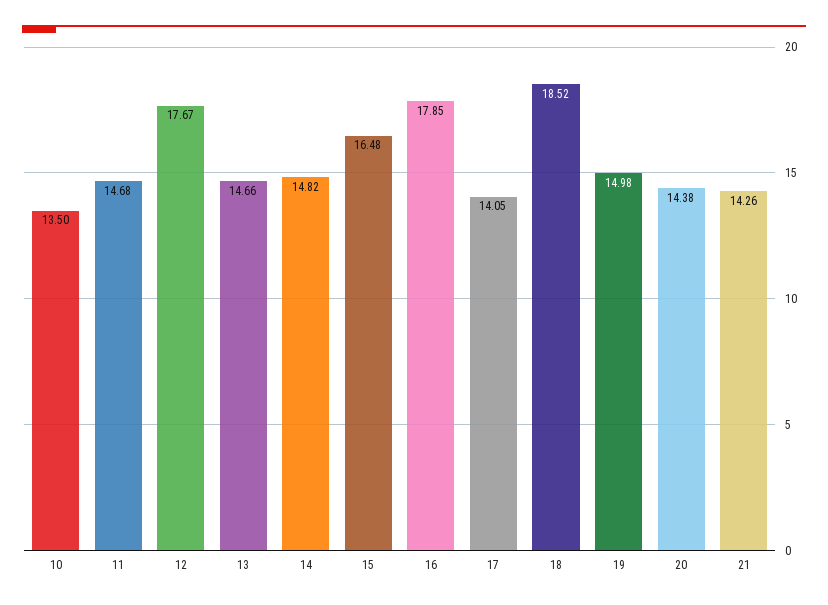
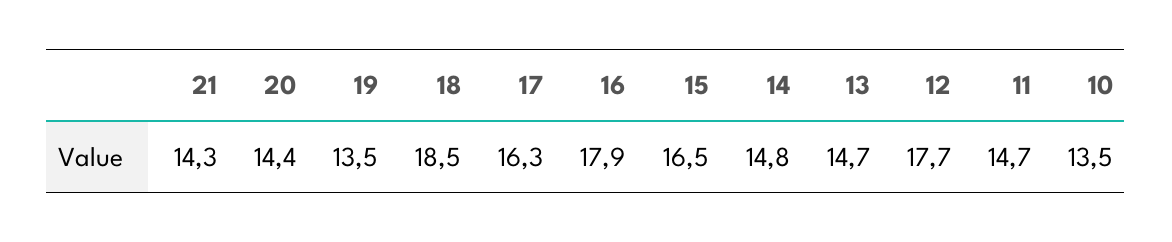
  {
    "10": 13.5,
    "11": 14.68,
    "12": 17.67,
    "13": 14.66,
    "14": 14.82,
    "15": 16.48,
    "16": 17.85,
-   "17": 14.05,
+   "17": 16.3,
    "18": 18.52,
-   "19": 14.98,
+   "19": 13.5,
    "20": 14.38,
    "21": 14.26
  }

